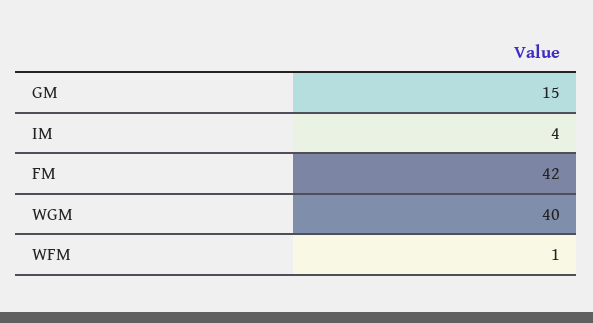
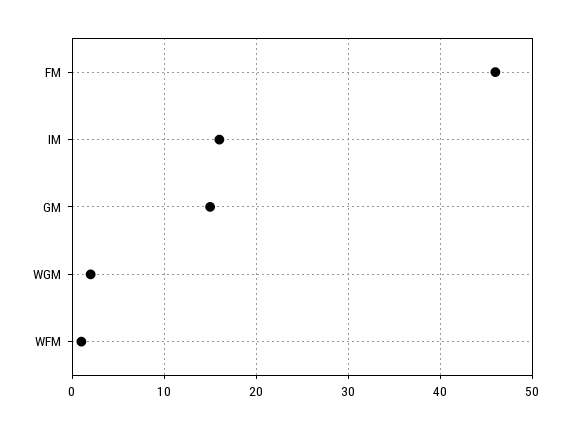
  {
    "GM": 15,
-   "IM": 4,
+   "IM": 16,
-   "FM": 42,
+   "FM": 46,
-   "WGM": 40,
+   "WGM": 2,
    "WFM": 1
  }

